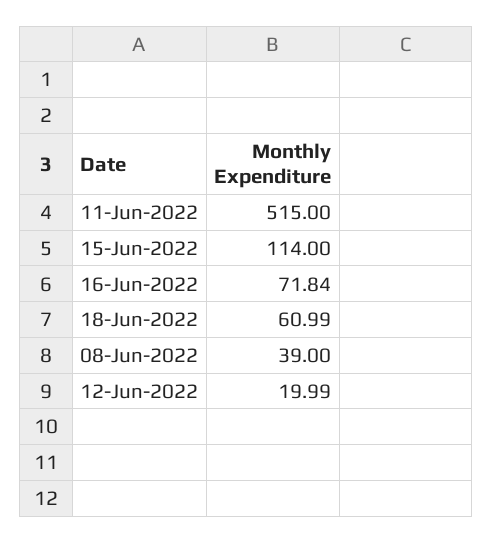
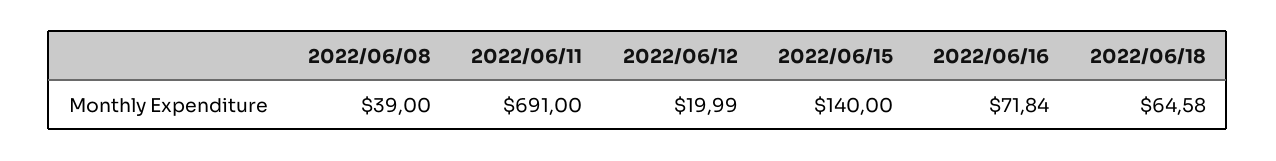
  {
-   "11-Jun-2022": 515,
+   "11-Jun-2022": 691,
-   "15-Jun-2022": 114,
+   "15-Jun-2022": 140,
    "16-Jun-2022": 71.84,
-   "18-Jun-2022": 60.99,
+   "18-Jun-2022": 64.58,
    "08-Jun-2022": 39,
    "12-Jun-2022": 19.99
  }

